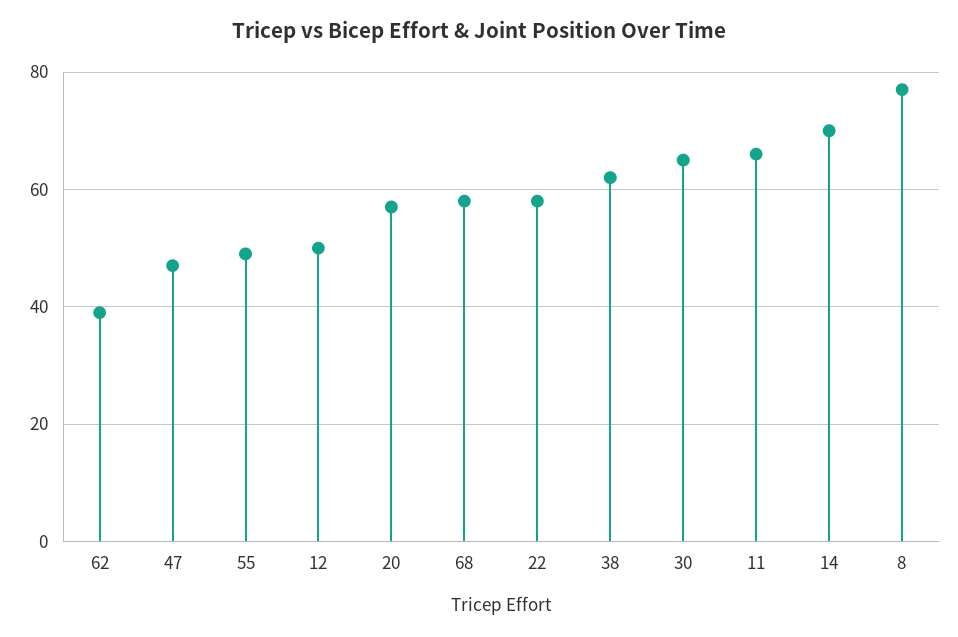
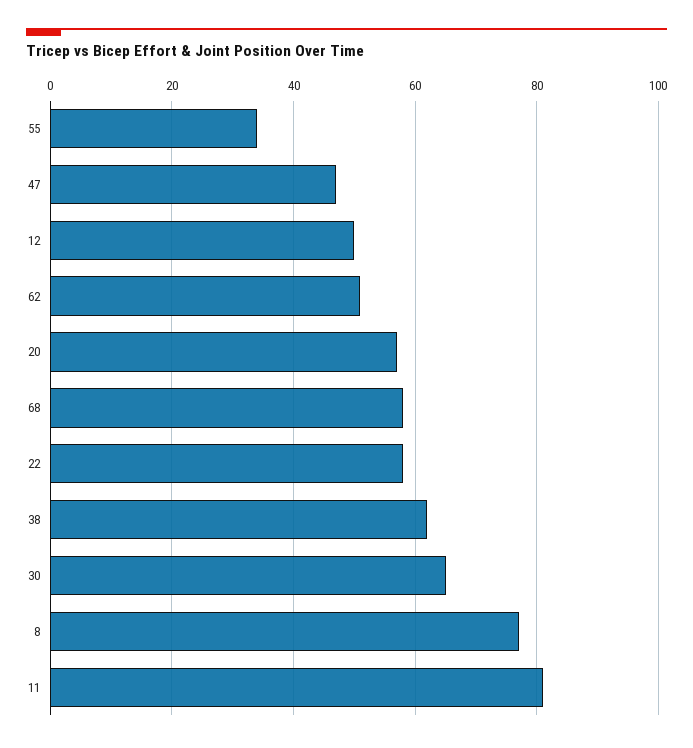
  {
-   "62": 40,
+   "62": 50,
    "47": 45,
-   "55": 50,
+   "55": 35,
    "12": 50,
    "20": 55,
    "68": 60,
    "22": 60,
    "38": 60,
    "30": 65,
-   "11": 65,
+   "11": 80,
-   "14": 70,
    "8": 75
  }

